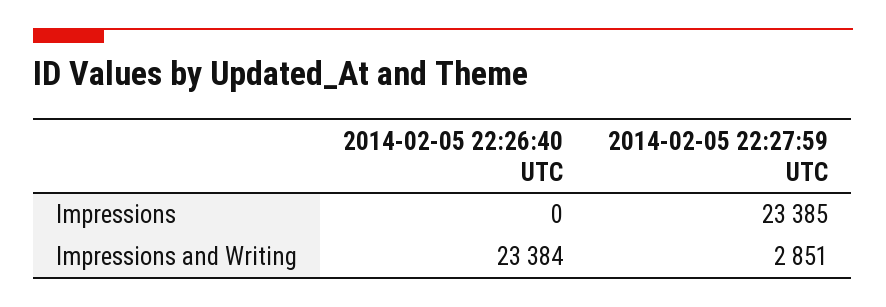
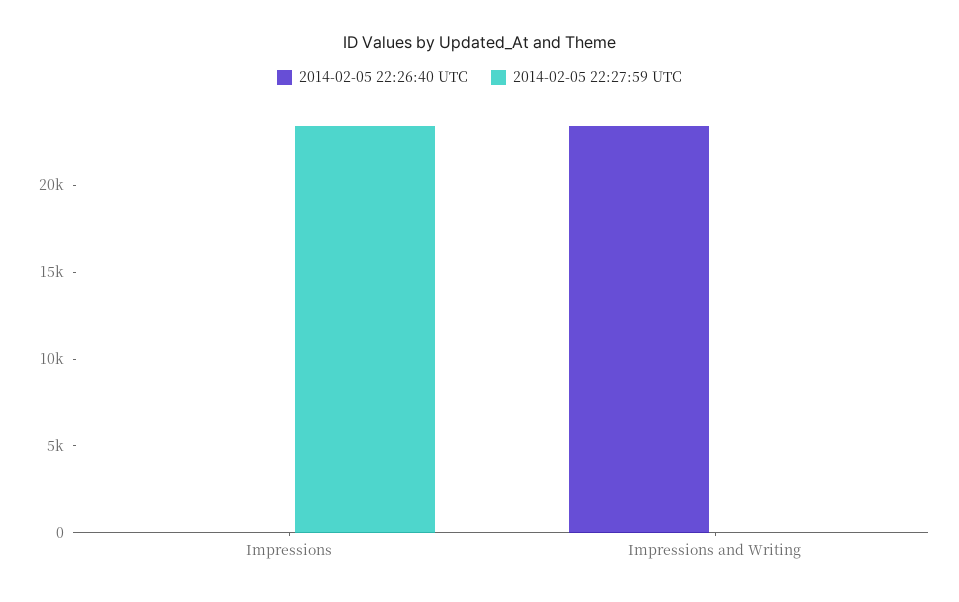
  {
    "2014-02-05 22:26:40 UTC": {
      "Impressions": 0,
      "Impressions and Writing": 23384
    },
    "2014-02-05 22:27:59 UTC": {
      "Impressions": 23385,
-     "Impressions and Writing": 2851
+     "Impressions and Writing": 0
    }
  }

